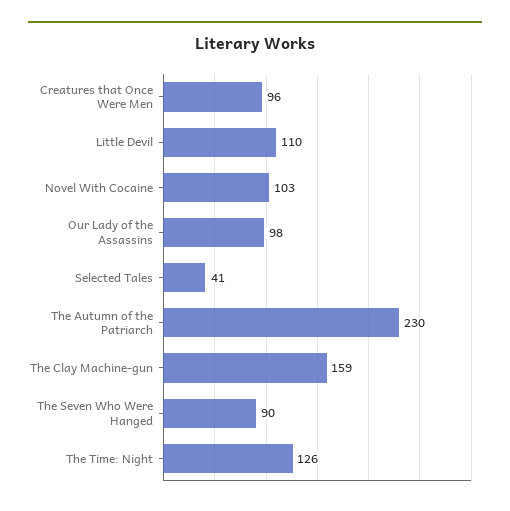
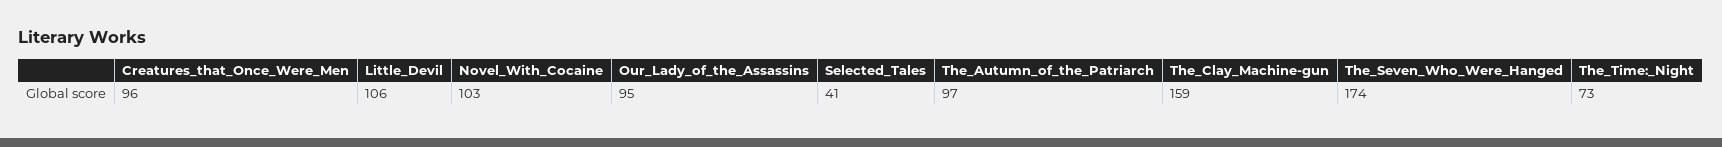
  {
    "Creatures that Once Were Men": 96,
-   "Little Devil": 110,
+   "Little Devil": 106,
    "Novel With Cocaine": 103,
-   "Our Lady of the Assassins": 98,
+   "Our Lady of the Assassins": 95,
    "Selected Tales": 41,
-   "The Autumn of the Patriarch": 230,
+   "The Autumn of the Patriarch": 97,
    "The Clay Machine-gun": 159,
-   "The Seven Who Were Hanged": 90,
+   "The Seven Who Were Hanged": 174,
-   "The Time: Night": 126
+   "The Time: Night": 73
  }

